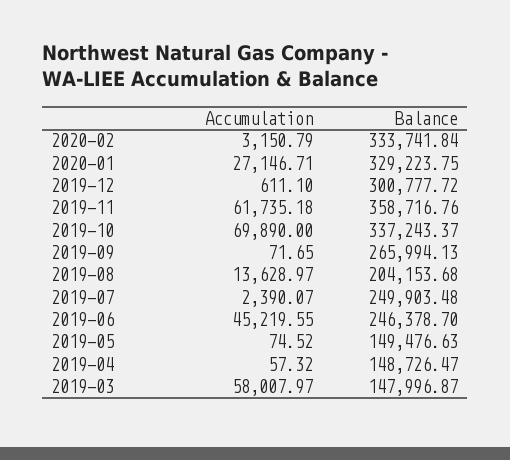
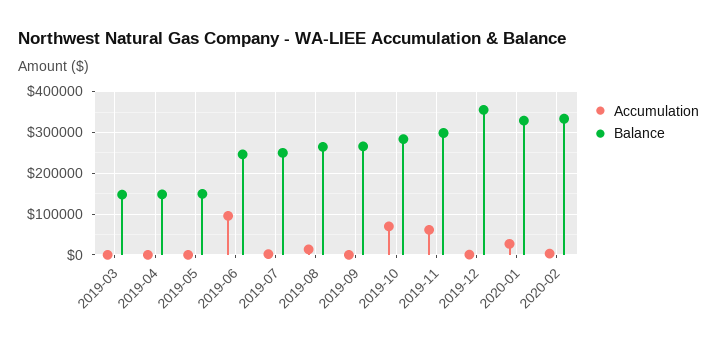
  {
    "Accumulation": {
      "2020-02": 3150.79,
      "2020-01": 27146.71,
      "2019-12": 611.1,
      "2019-11": 61735.18,
      "2019-10": 69890,
      "2019-09": 71.65,
      "2019-08": 13628.97,
      "2019-07": 2390.07,
-     "2019-06": 45219.55,
+     "2019-06": 100000,
      "2019-05": 74.52,
      "2019-04": 57.32,
-     "2019-03": 58007.97
+     "2019-03": 0
    },
    "Balance": {
      "2020-02": 333741.84,
      "2020-01": 329223.75,
-     "2019-12": 300777.72,
+     "2019-12": 360000,
-     "2019-11": 358716.76,
+     "2019-11": 300000,
-     "2019-10": 337243.37,
+     "2019-10": 280000,
      "2019-09": 265994.13,
-     "2019-08": 204153.68,
+     "2019-08": 260000,
      "2019-07": 249903.48,
      "2019-06": 246378.7,
      "2019-05": 149476.63,
      "2019-04": 148726.47,
      "2019-03": 147996.87
    }
  }

